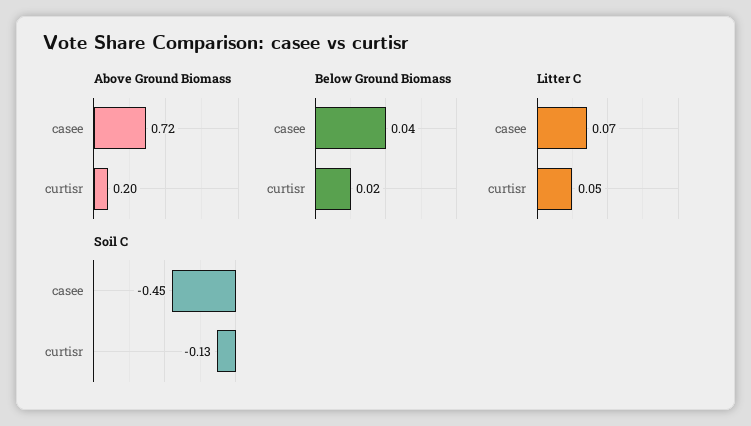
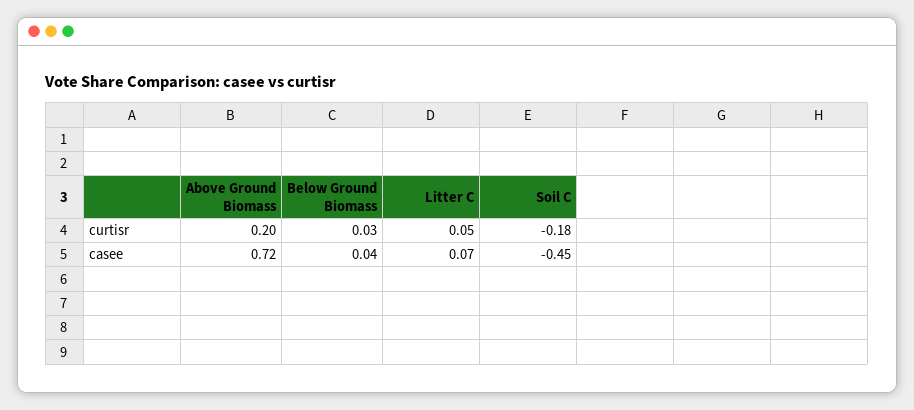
  {
    "Above Ground Biomass": {
      "casee": 0.72,
      "curtisr": 0.2
    },
    "Below Ground Biomass": {
      "casee": 0.04,
-     "curtisr": 0.02
+     "curtisr": 0.03
    },
    "Litter C": {
      "casee": 0.07,
      "curtisr": 0.05
    },
    "Soil C": {
      "casee": -0.45,
-     "curtisr": -0.13
+     "curtisr": -0.18
    }
  }

